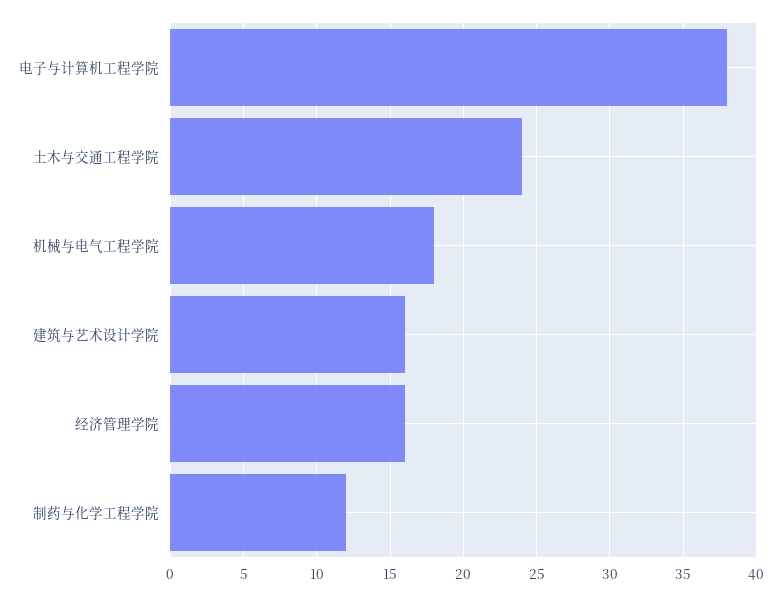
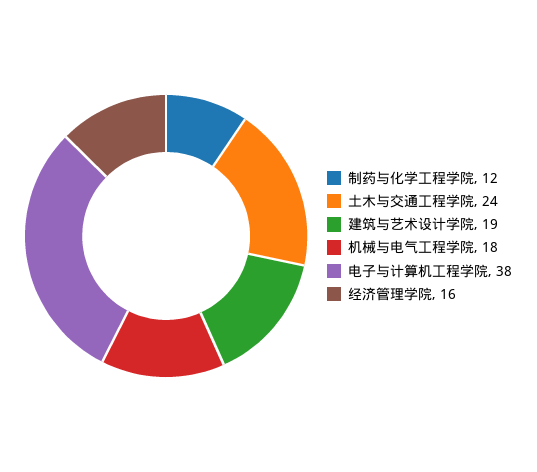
  {
    "电子与计算机工程学院": 38,
    "土木与交通工程学院": 24,
    "机械与电气工程学院": 18,
-   "建筑与艺术设计学院": 16,
+   "建筑与艺术设计学院": 19,
    "经济管理学院": 16,
    "制药与化学工程学院": 12
  }

